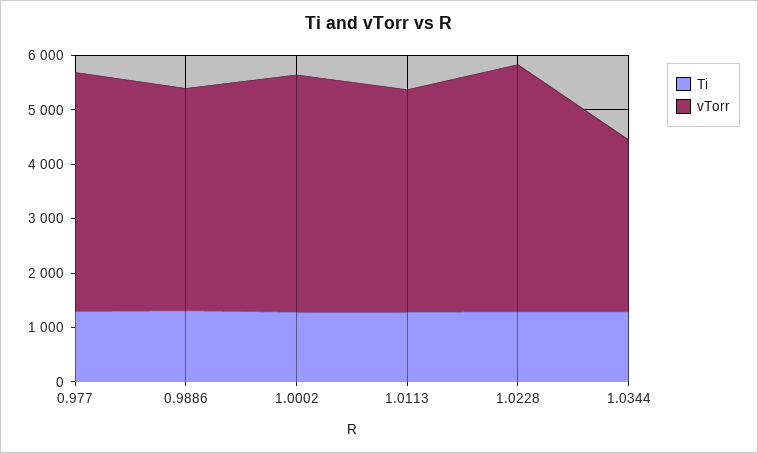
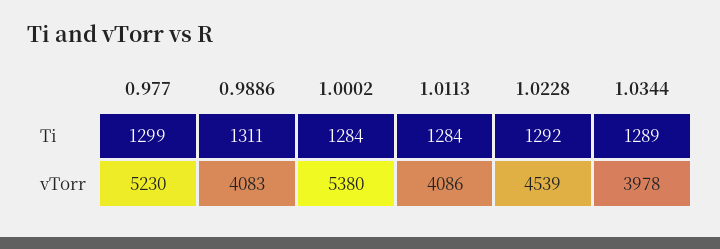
  {
    "Ti": {
      "0.977": 1299,
      "0.9886": 1311,
      "1.0002": 1284,
      "1.0113": 1284,
      "1.0228": 1292,
      "1.0344": 1289
    },
    "vTorr": {
-     "0.977": 4400,
+     "0.977": 5230,
      "0.9886": 4083,
-     "1.0002": 4400,
+     "1.0002": 5380,
      "1.0113": 4086,
      "1.0228": 4539,
-     "1.0344": 3200
+     "1.0344": 3978
    }
  }

